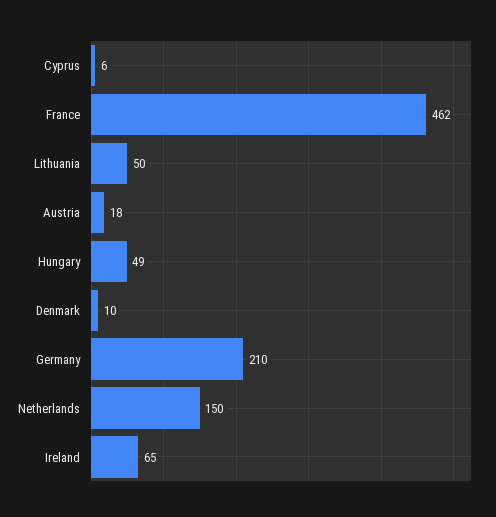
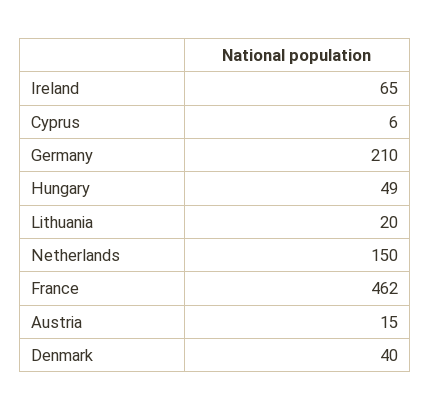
  {
    "Cyprus": 6,
    "France": 462,
-   "Lithuania": 50,
+   "Lithuania": 20,
-   "Austria": 18,
+   "Austria": 15,
    "Hungary": 49,
-   "Denmark": 10,
+   "Denmark": 40,
    "Germany": 210,
    "Netherlands": 150,
    "Ireland": 65
  }

